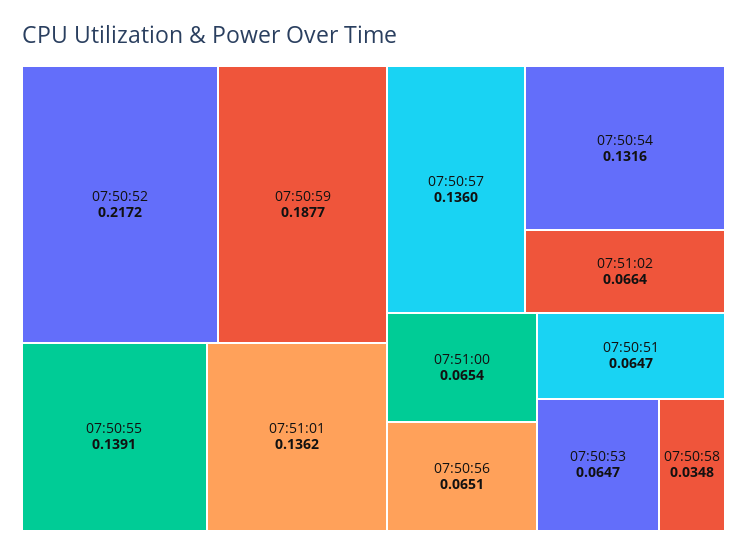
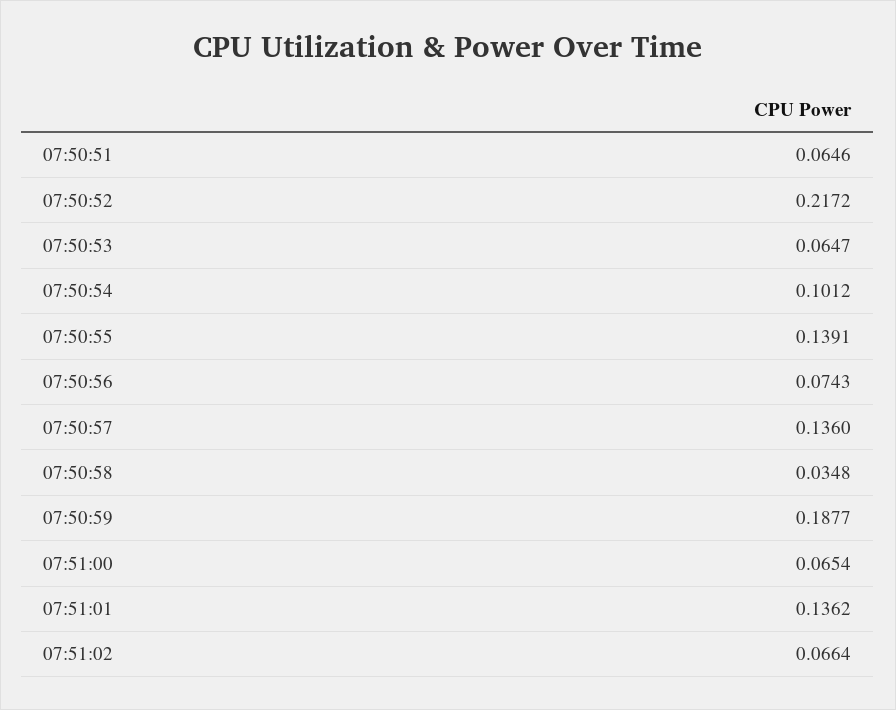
  {
    "07:50:52": 0.2172,
    "07:50:59": 0.1877,
    "07:50:55": 0.1391,
    "07:51:01": 0.1362,
    "07:50:57": 0.136,
-   "07:50:54": 0.1316,
+   "07:50:54": 0.1012,
    "07:51:02": 0.0664,
    "07:51:00": 0.0654,
-   "07:50:56": 0.0651,
+   "07:50:56": 0.0743,
-   "07:50:51": 0.0647,
+   "07:50:51": 0.0646,
    "07:50:53": 0.0647,
    "07:50:58": 0.0348
  }

